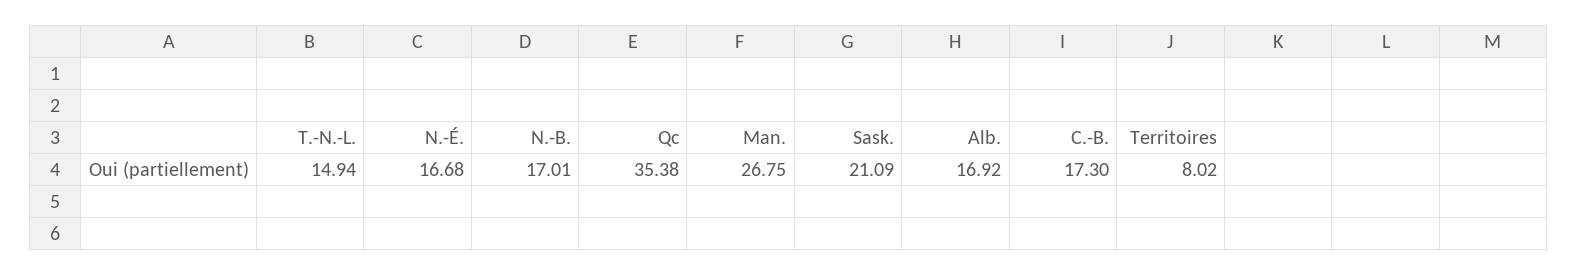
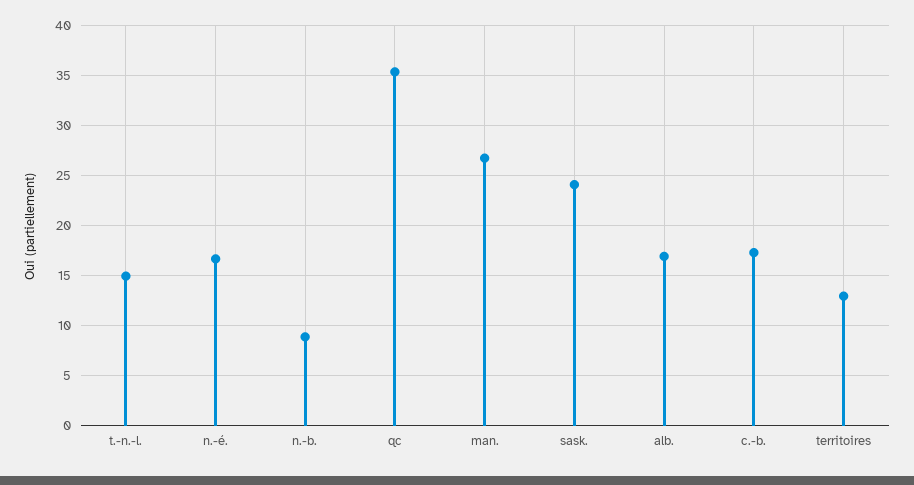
  {
    "T.-N.-L.": 14.94,
    "N.-É.": 16.68,
-   "N.-B.": 17.01,
+   "N.-B.": 9,
    "Qc": 35.38,
    "Man.": 26.75,
-   "Sask.": 21.09,
+   "Sask.": 24,
    "Alb.": 16.92,
    "C.-B.": 17.3,
-   "Territoires": 8.02
+   "Territoires": 13
  }

